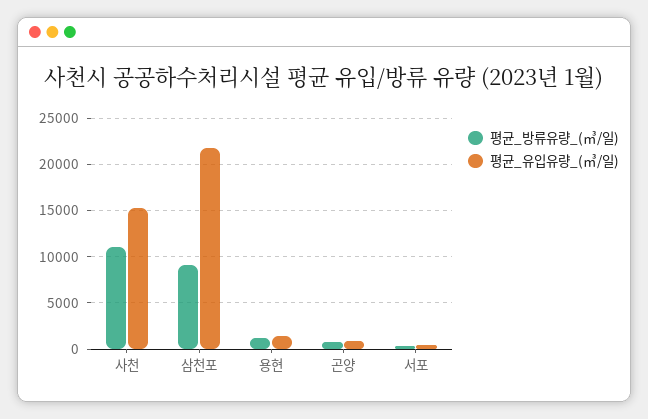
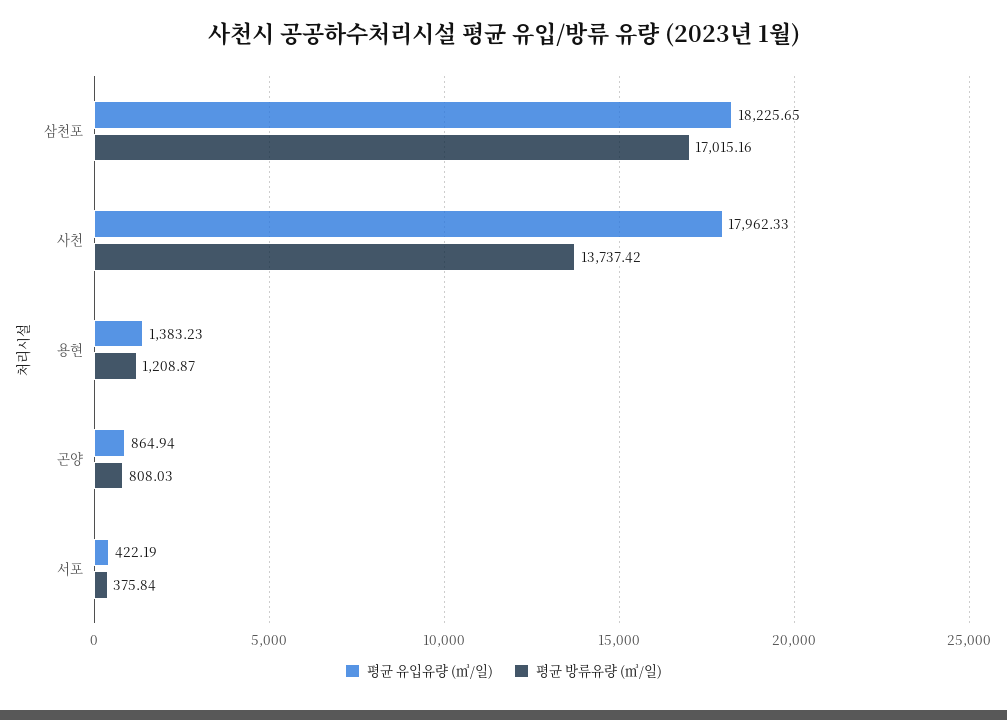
  {
    "평균_방류유량_(㎥/일)": {
-     "사천": 11000,
+     "사천": 13737.42,
-     "삼천포": 9000,
+     "삼천포": 17015.16,
      "용현": 1208.87,
      "곤양": 808.03,
      "서포": 375.84
    },
    "평균_유입유량_(㎥/일)": {
-     "사천": 15000,
+     "사천": 17962.33,
-     "삼천포": 22000,
+     "삼천포": 18225.65,
      "용현": 1383.23,
      "곤양": 864.94,
      "서포": 422.19
    }
  }

